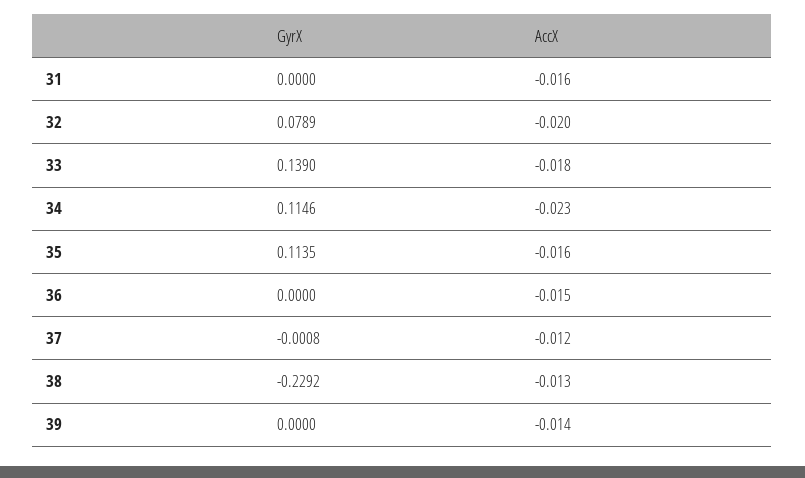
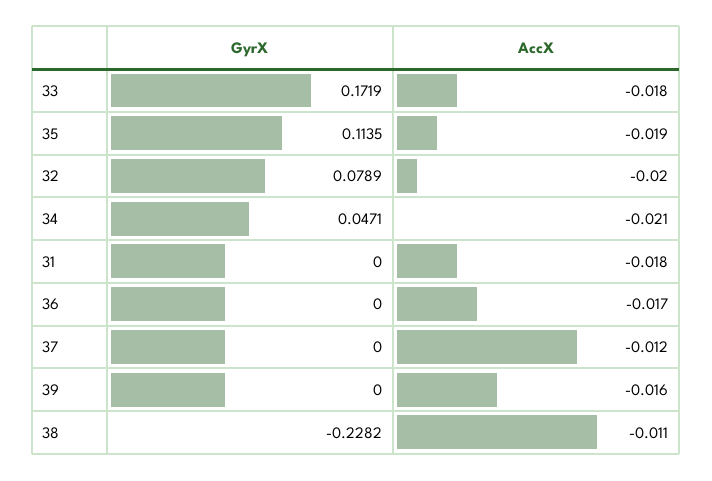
  {
    "GyrX": {
      "31": 0,
      "32": 0.0789,
-     "33": 0.139,
+     "33": 0.1719,
-     "34": 0.1146,
+     "34": 0.0471,
      "35": 0.1135,
      "36": 0,
-     "37": -0.0008,
+     "37": 0,
-     "38": -0.2292,
+     "38": -0.2282,
      "39": 0
    },
    "AccX": {
-     "31": -0.016,
+     "31": -0.018,
      "32": -0.02,
      "33": -0.018,
-     "34": -0.023,
+     "34": -0.021,
-     "35": -0.016,
+     "35": -0.019,
-     "36": -0.015,
+     "36": -0.017,
      "37": -0.012,
-     "38": -0.013,
+     "38": -0.011,
-     "39": -0.014
+     "39": -0.016
    }
  }

